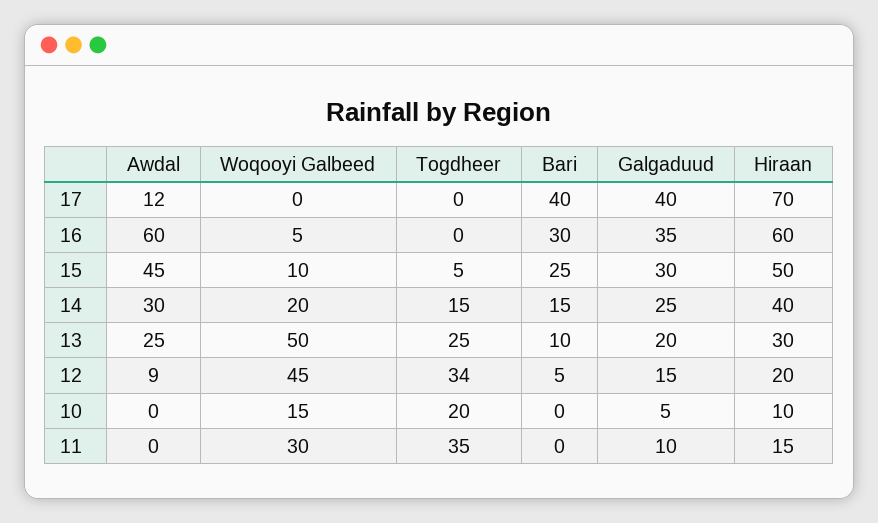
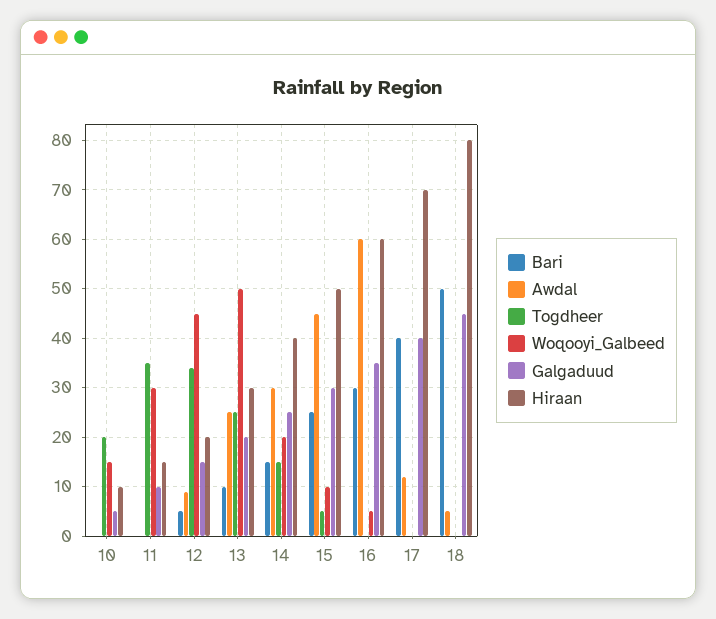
  {
    "Awdal": {
      "17": 12,
      "16": 60,
      "15": 45,
      "14": 30,
      "13": 25,
      "12": 9,
      "10": 0,
-     "11": 0
+     "11": 0,
+     "18": 5
    },
    "Woqooyi Galbeed": {
      "17": 0,
      "16": 5,
      "15": 10,
      "14": 20,
      "13": 50,
      "12": 45,
      "10": 15,
-     "11": 30
+     "11": 30,
+     "18": 0
    },
    "Togdheer": {
      "17": 0,
      "16": 0,
      "15": 5,
      "14": 15,
      "13": 25,
      "12": 34,
      "10": 20,
-     "11": 35
+     "11": 35,
+     "18": 0
    },
    "Bari": {
      "17": 40,
      "16": 30,
      "15": 25,
      "14": 15,
      "13": 10,
      "12": 5,
      "10": 0,
-     "11": 0
+     "11": 0,
+     "18": 50
    },
    "Galgaduud": {
      "17": 40,
      "16": 35,
      "15": 30,
      "14": 25,
      "13": 20,
      "12": 15,
      "10": 5,
-     "11": 10
+     "11": 10,
+     "18": 45
    },
    "Hiraan": {
      "17": 70,
      "16": 60,
      "15": 50,
      "14": 40,
      "13": 30,
      "12": 20,
      "10": 10,
-     "11": 15
+     "11": 15,
+     "18": 80
    }
  }

